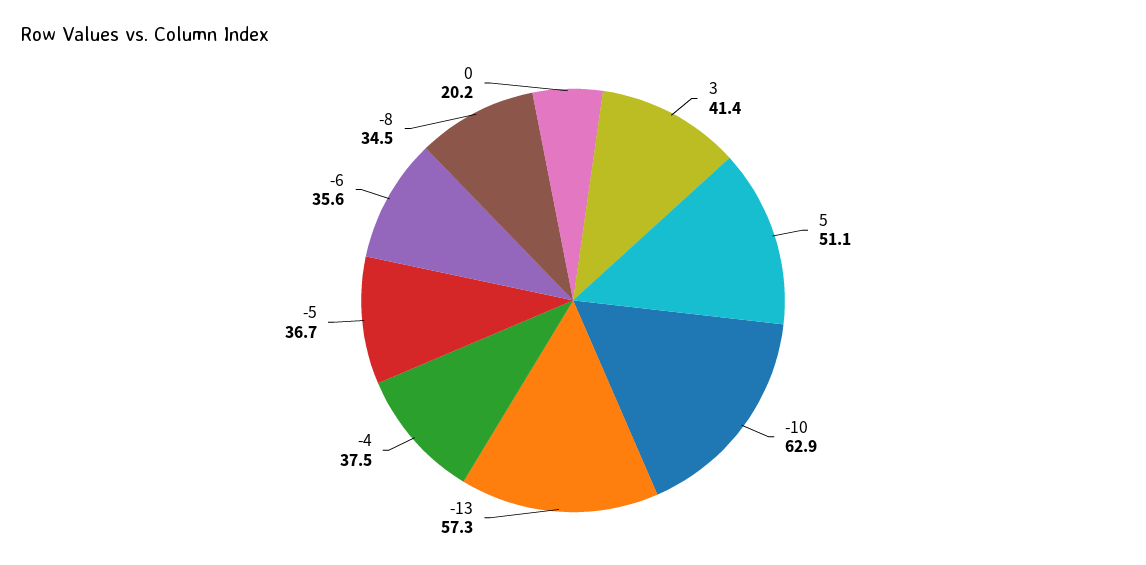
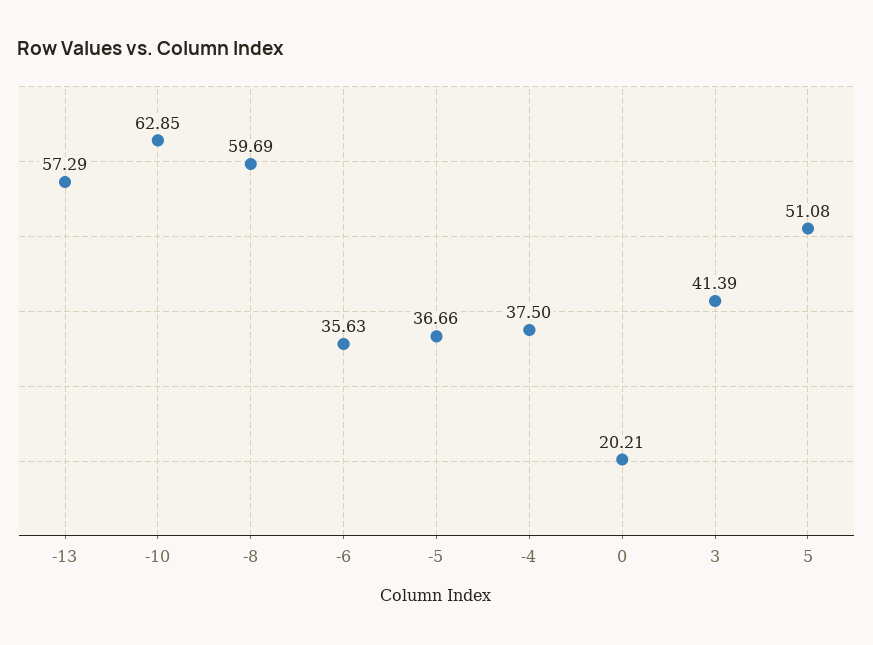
  {
    "3": 41.39,
    "5": 51.08,
    "-10": 62.85,
    "-13": 57.29,
    "-4": 37.5,
    "-5": 36.66,
    "-6": 35.63,
-   "-8": 34.5,
+   "-8": 59.69,
    "0": 20.21
  }

